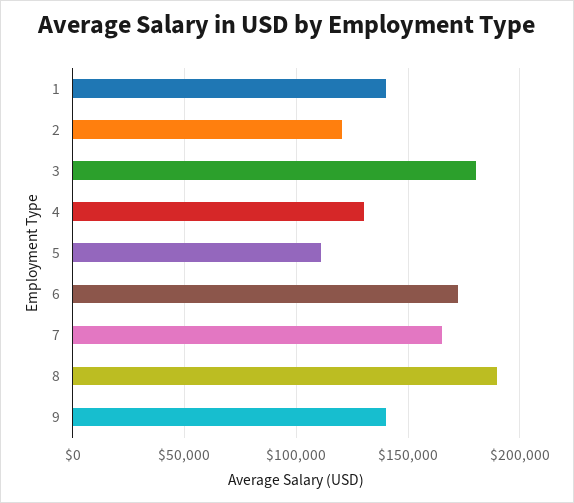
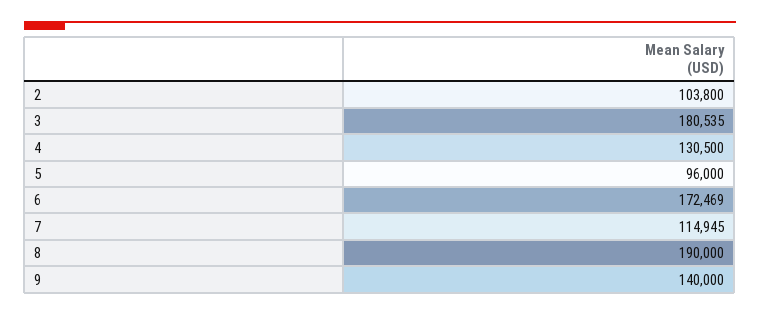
  {
-   "1": 140000,
-   "2": 120000,
+   "2": 103800,
    "3": 180535,
    "4": 130500,
-   "5": 110000,
+   "5": 96000,
    "6": 172469,
-   "7": 165000,
+   "7": 114945,
    "8": 190000,
    "9": 140000
  }

